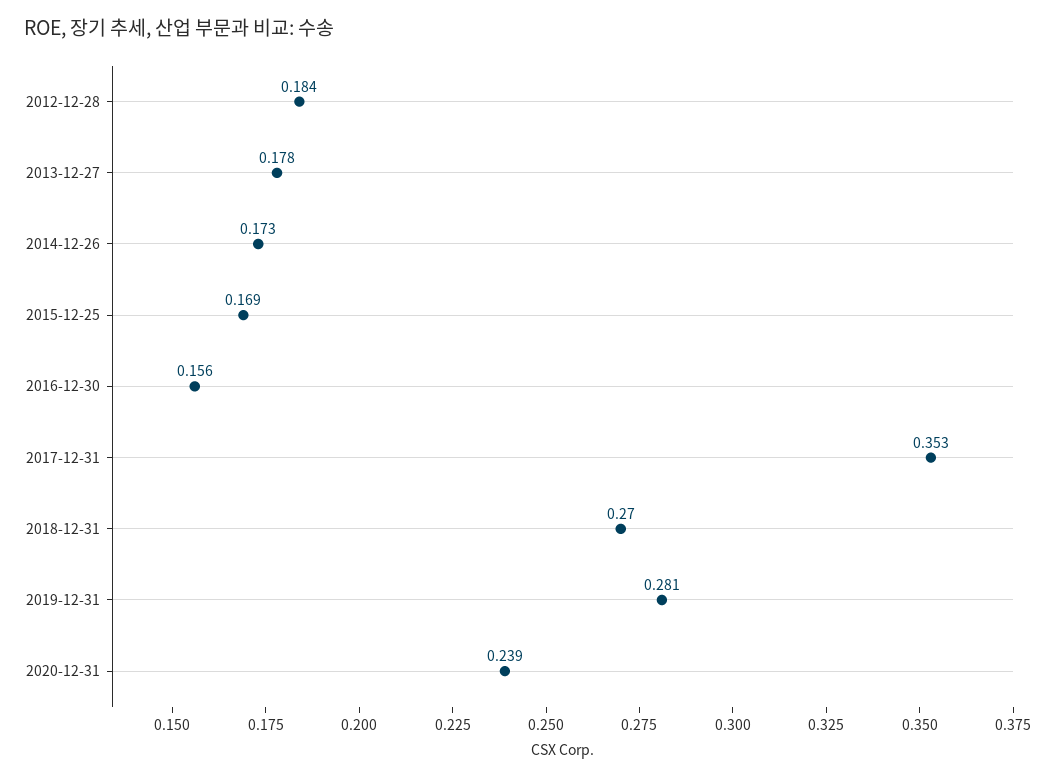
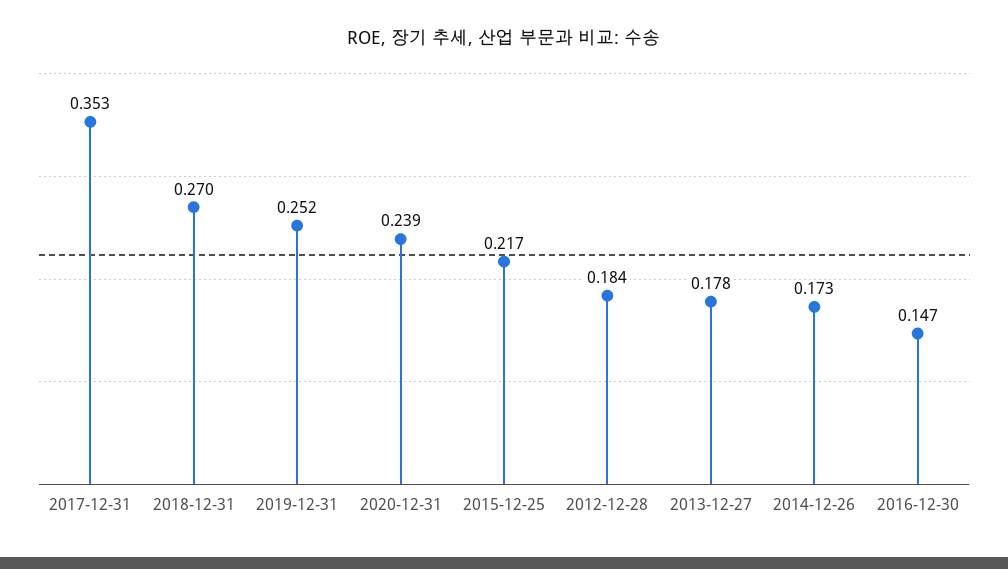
  {
    "2012-12-28": 0.184,
    "2013-12-27": 0.178,
    "2014-12-26": 0.173,
-   "2015-12-25": 0.169,
+   "2015-12-25": 0.217,
-   "2016-12-30": 0.156,
+   "2016-12-30": 0.147,
    "2017-12-31": 0.353,
    "2018-12-31": 0.27,
-   "2019-12-31": 0.281,
+   "2019-12-31": 0.252,
    "2020-12-31": 0.239
  }

